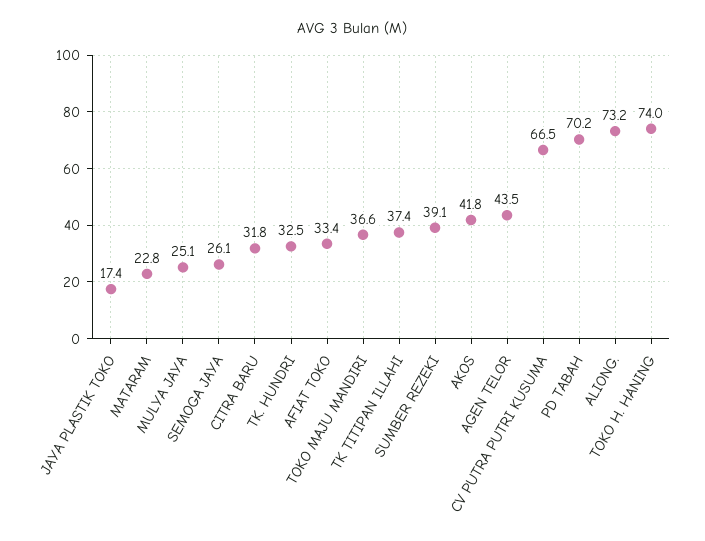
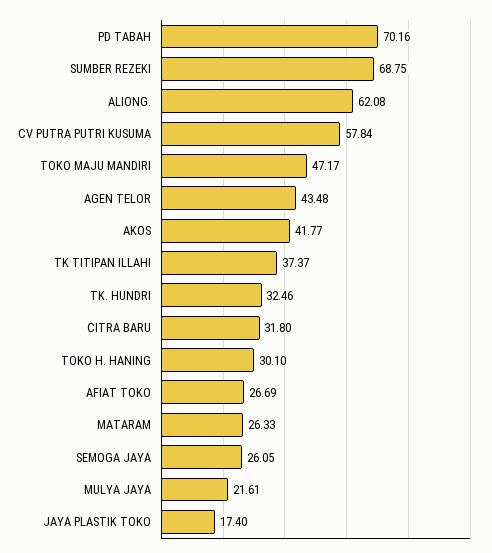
  {
    "JAYA PLASTIK TOKO": 17.4,
-   "MATARAM": 22.8,
+   "MATARAM": 26.33,
-   "MULYA JAYA": 25.1,
+   "MULYA JAYA": 21.61,
    "SEMOGA JAYA": 26.05,
    "CITRA BARU": 31.8,
    "TK. HUNDRI": 32.46,
-   "AFIAT TOKO": 33.4,
+   "AFIAT TOKO": 26.69,
-   "TOKO MAJU MANDIRI": 36.6,
+   "TOKO MAJU MANDIRI": 47.17,
    "TK TITIPAN ILLAHI": 37.37,
-   "SUMBER REZEKI": 39.1,
+   "SUMBER REZEKI": 68.75,
    "AKOS": 41.77,
    "AGEN TELOR": 43.48,
-   "CV PUTRA PUTRI KUSUMA": 66.5,
+   "CV PUTRA PUTRI KUSUMA": 57.84,
    "PD TABAH": 70.16,
-   "ALIONG.": 73.2,
+   "ALIONG.": 62.08,
-   "TOKO H. HANING": 74
+   "TOKO H. HANING": 30.1
  }

